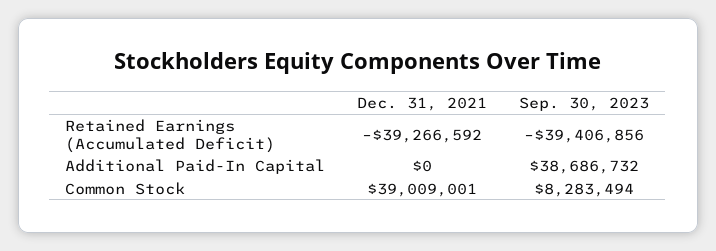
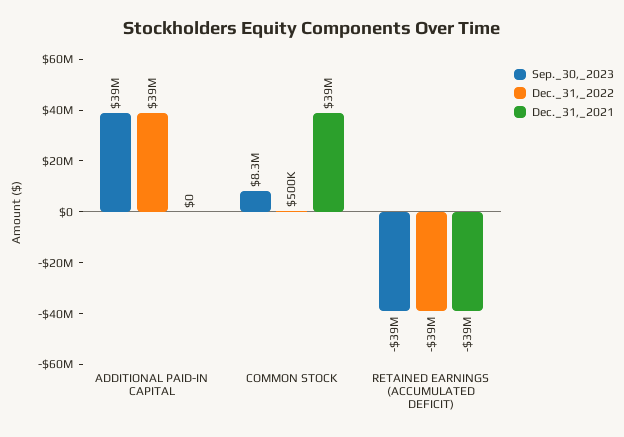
  {
    "Dec. 31, 2021": {
      "Retained Earnings (Accumulated Deficit)": -39266592,
      "Additional Paid-In Capital": 0,
      "Common Stock": 39009001
    },
    "Sep. 30, 2023": {
      "Retained Earnings (Accumulated Deficit)": -39406856,
      "Additional Paid-In Capital": 38686732,
      "Common Stock": 8283494
-   }
+   },
+   "Dec._31,_2022": {
+     "Additional Paid-In Capital": 39000000,
+     "Common Stock": 500000,
+     "Retained Earnings (Accumulated Deficit)": -39000000
+   }
  }

